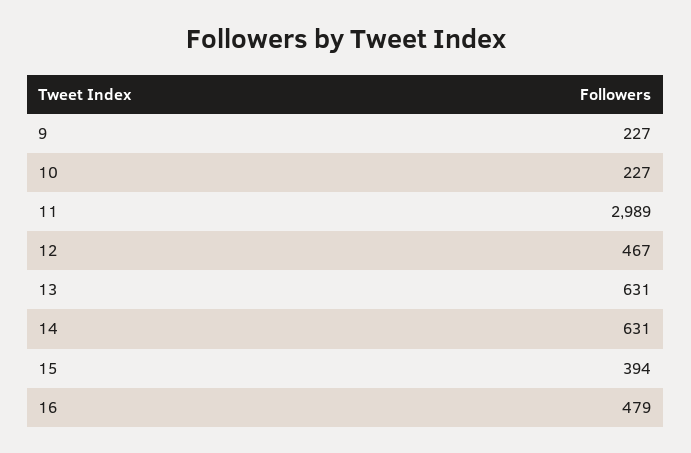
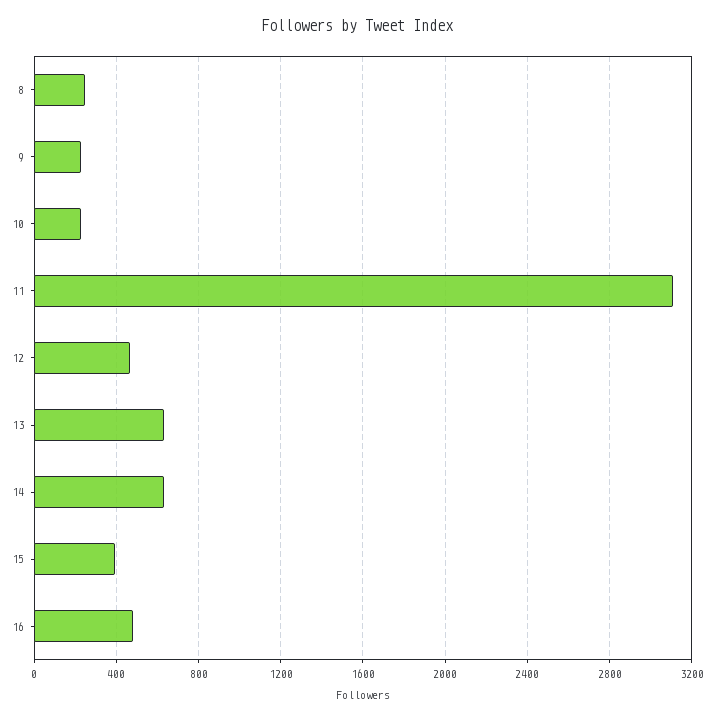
  {
    "9": 227,
    "10": 227,
-   "11": 2989,
+   "11": 3100,
    "12": 467,
    "13": 631,
    "14": 631,
    "15": 394,
-   "16": 479
+   "16": 479,
+   "8": 250
  }

